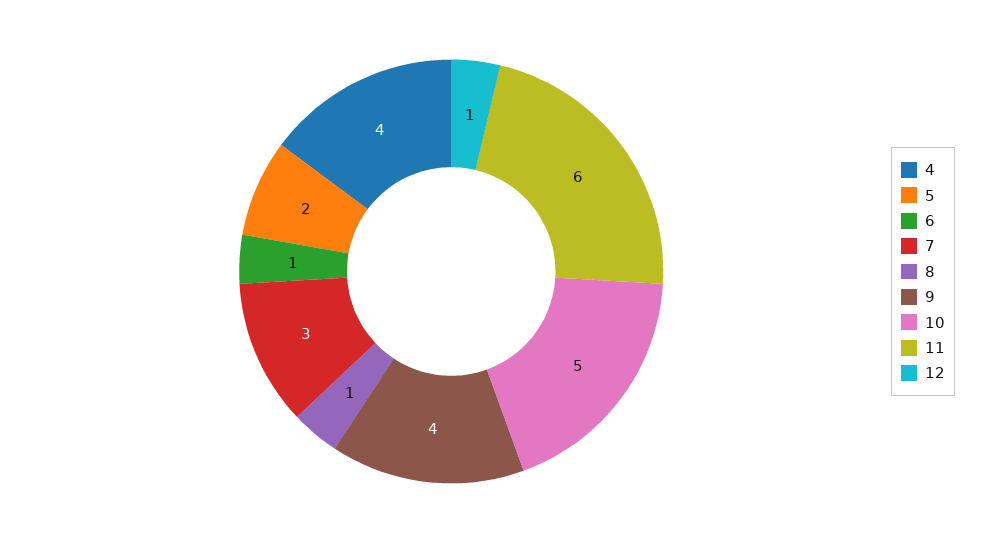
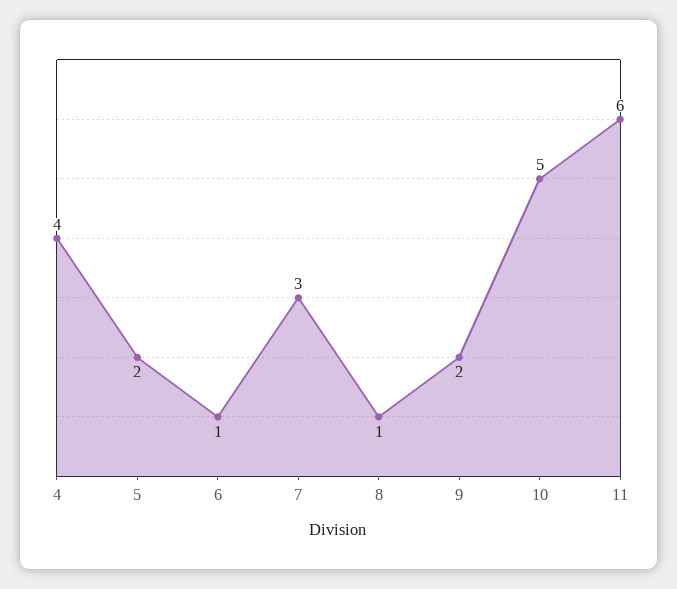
  {
    "4": 4,
    "5": 2,
    "6": 1,
    "7": 3,
    "8": 1,
-   "9": 4,
+   "9": 2,
    "10": 5,
-   "11": 6,
+   "11": 6
-   "12": 1
  }

